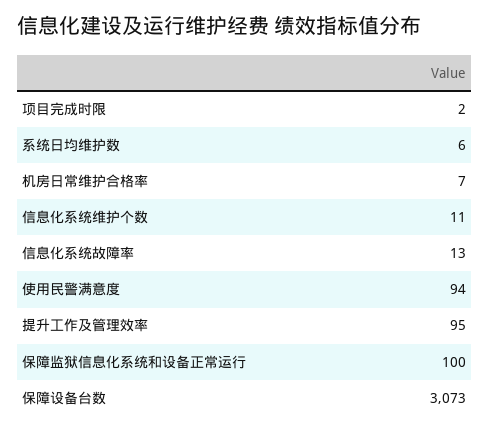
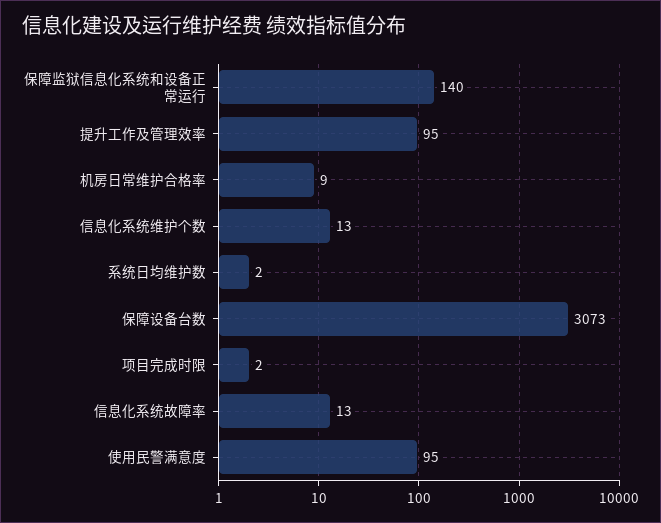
  {
    "项目完成时限": 2,
-   "系统日均维护数": 6,
+   "系统日均维护数": 2,
-   "机房日常维护合格率": 7,
+   "机房日常维护合格率": 9,
-   "信息化系统维护个数": 11,
+   "信息化系统维护个数": 13,
    "信息化系统故障率": 13,
-   "使用民警满意度": 94,
+   "使用民警满意度": 95,
    "提升工作及管理效率": 95,
-   "保障监狱信息化系统和设备正常运行": 100,
+   "保障监狱信息化系统和设备正常运行": 140,
    "保障设备台数": 3073
  }

